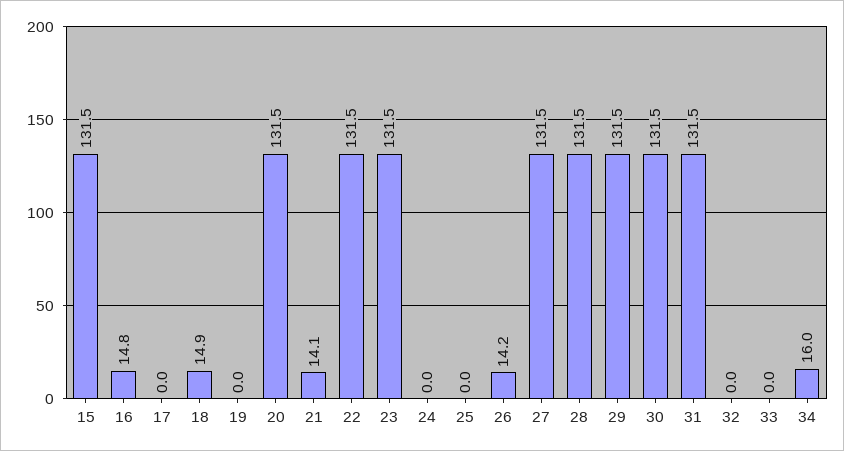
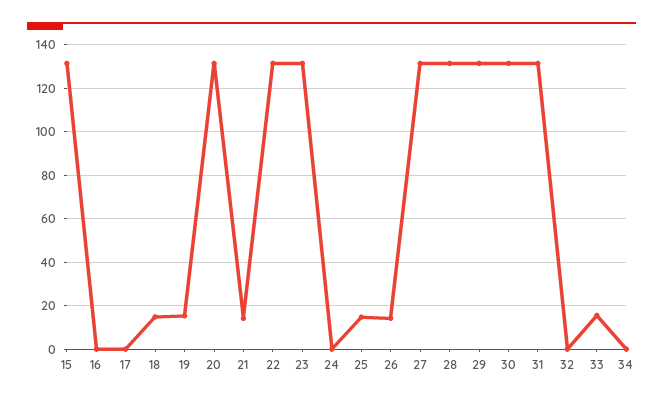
  {
    "15": 131.5,
-   "16": 14.8,
+   "16": 0,
    "17": 0,
    "18": 14.9,
-   "19": 0,
+   "19": 15,
    "20": 131.5,
    "21": 14.1,
    "22": 131.5,
    "23": 131.5,
    "24": 0,
-   "25": 0,
+   "25": 15,
    "26": 14.2,
    "27": 131.5,
    "28": 131.5,
    "29": 131.5,
    "30": 131.5,
    "31": 131.5,
    "32": 0,
-   "33": 0,
+   "33": 15,
-   "34": 16
+   "34": 0
  }

